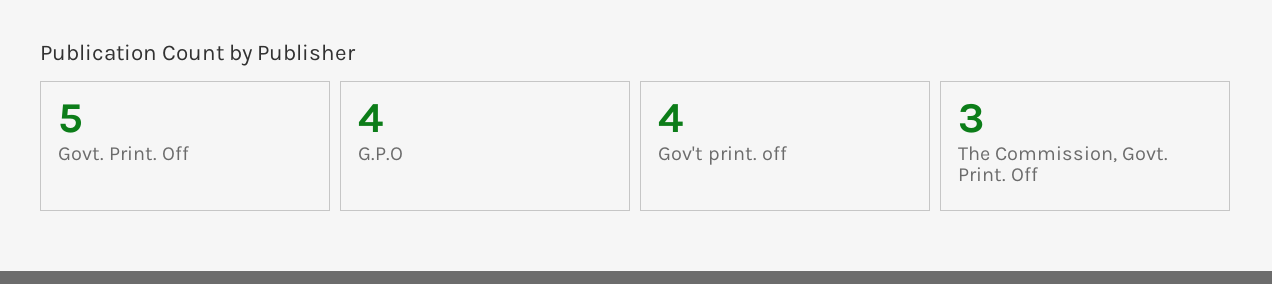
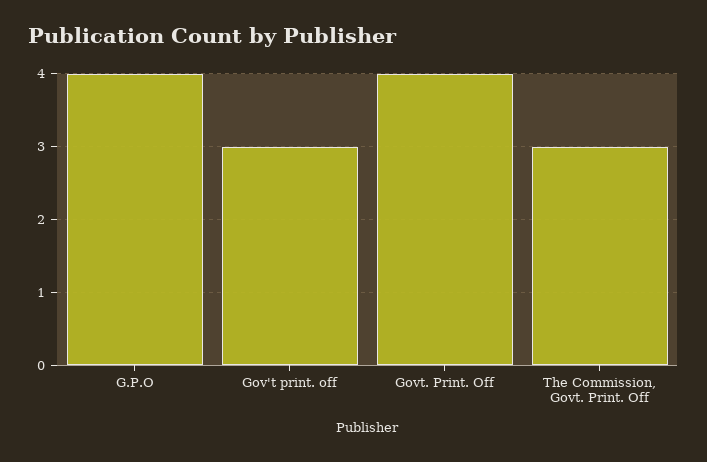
  {
-   "Govt. Print. Off": 5,
+   "Govt. Print. Off": 4,
    "G.P.O": 4,
-   "Gov't print. off": 4,
+   "Gov't print. off": 3,
    "The Commission, Govt. Print. Off": 3
  }

